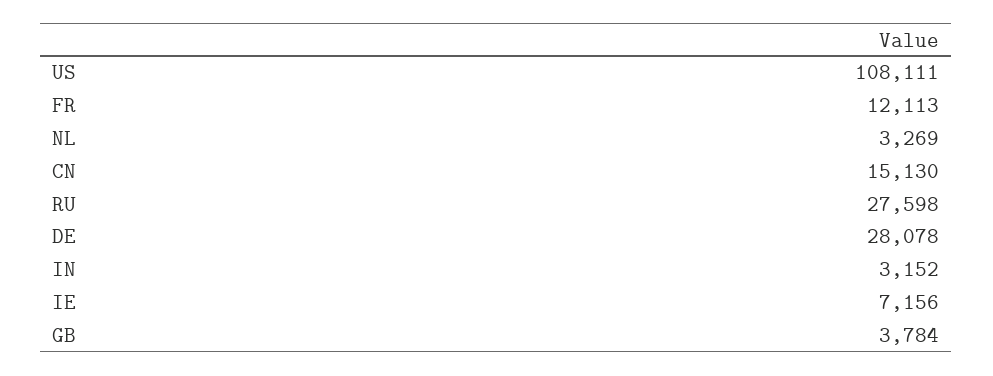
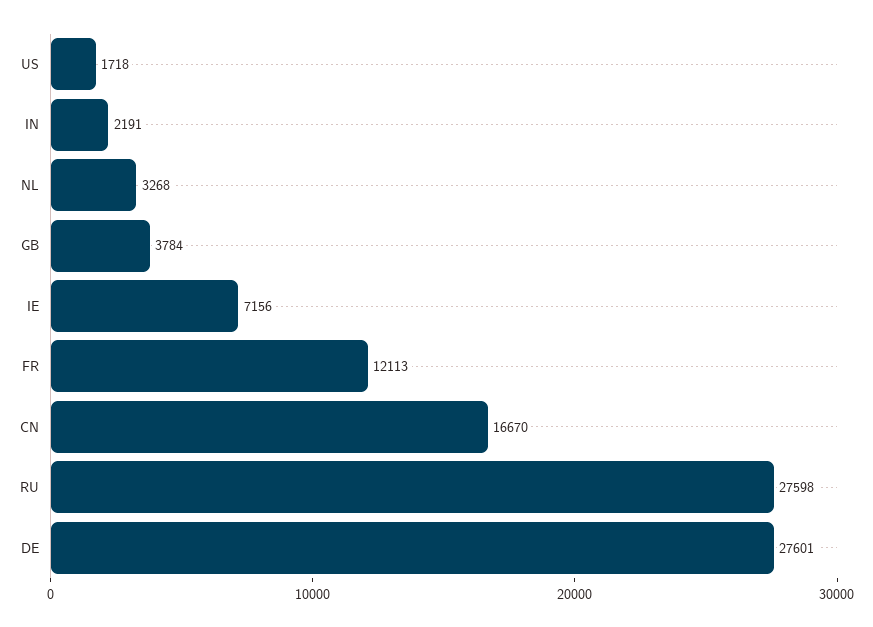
  {
-   "US": 108111,
+   "US": 1718,
    "FR": 12113,
-   "NL": 3269,
+   "NL": 3268,
-   "CN": 15130,
+   "CN": 16670,
    "RU": 27598,
-   "DE": 28078,
+   "DE": 27601,
-   "IN": 3152,
+   "IN": 2191,
    "IE": 7156,
    "GB": 3784
  }

